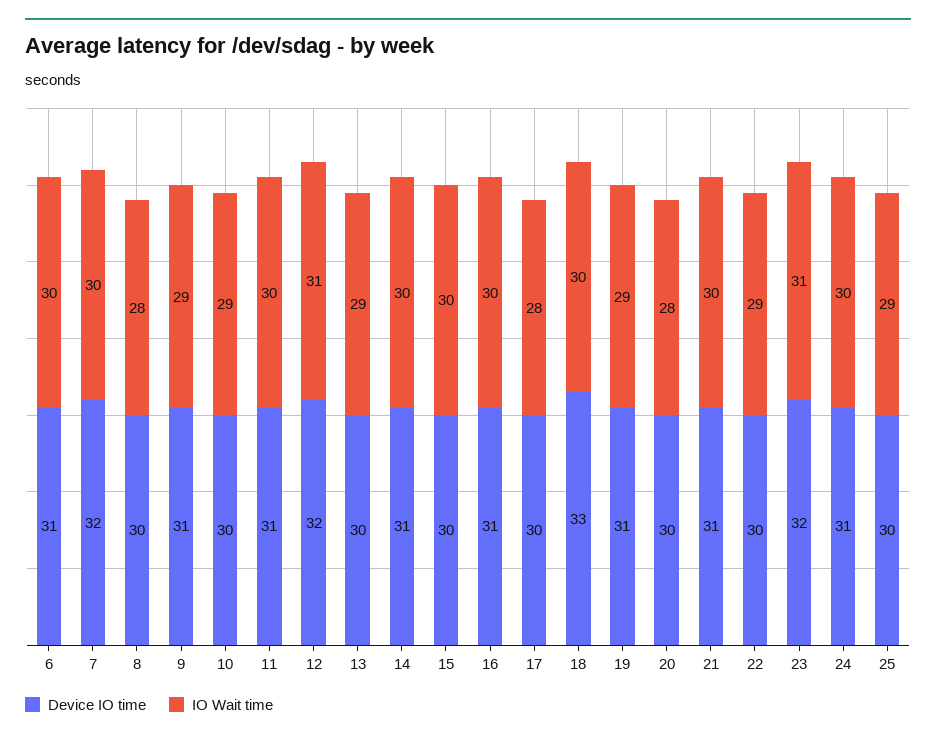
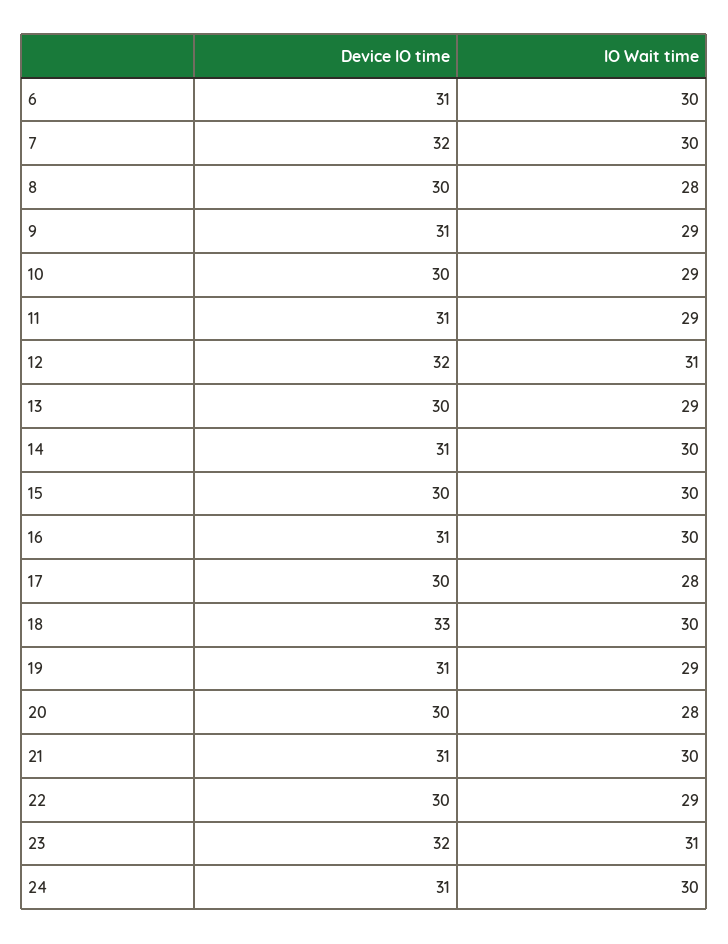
  {
    "Device IO time": {
      "6": 31,
      "7": 32,
      "8": 30,
      "9": 31,
      "10": 30,
      "11": 31,
      "12": 32,
      "13": 30,
      "14": 31,
      "15": 30,
      "16": 31,
      "17": 30,
      "18": 33,
      "19": 31,
      "20": 30,
      "21": 31,
      "22": 30,
      "23": 32,
-     "24": 31,
+     "24": 31
-     "25": 30
    },
    "IO Wait time": {
      "6": 30,
      "7": 30,
      "8": 28,
      "9": 29,
      "10": 29,
-     "11": 30,
+     "11": 29,
      "12": 31,
      "13": 29,
      "14": 30,
      "15": 30,
      "16": 30,
      "17": 28,
      "18": 30,
      "19": 29,
      "20": 28,
      "21": 30,
      "22": 29,
      "23": 31,
-     "24": 30,
+     "24": 30
-     "25": 29
    }
  }

